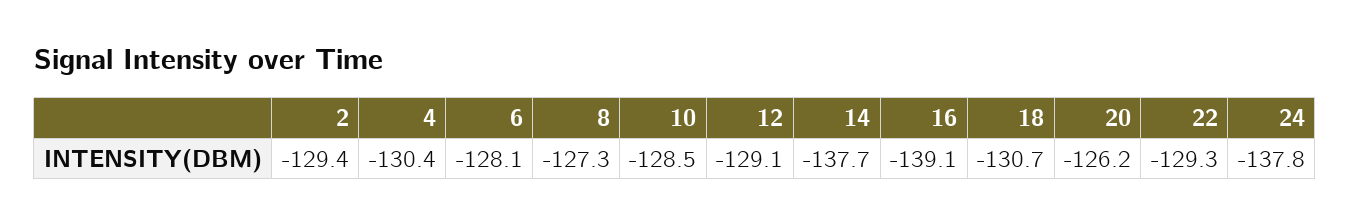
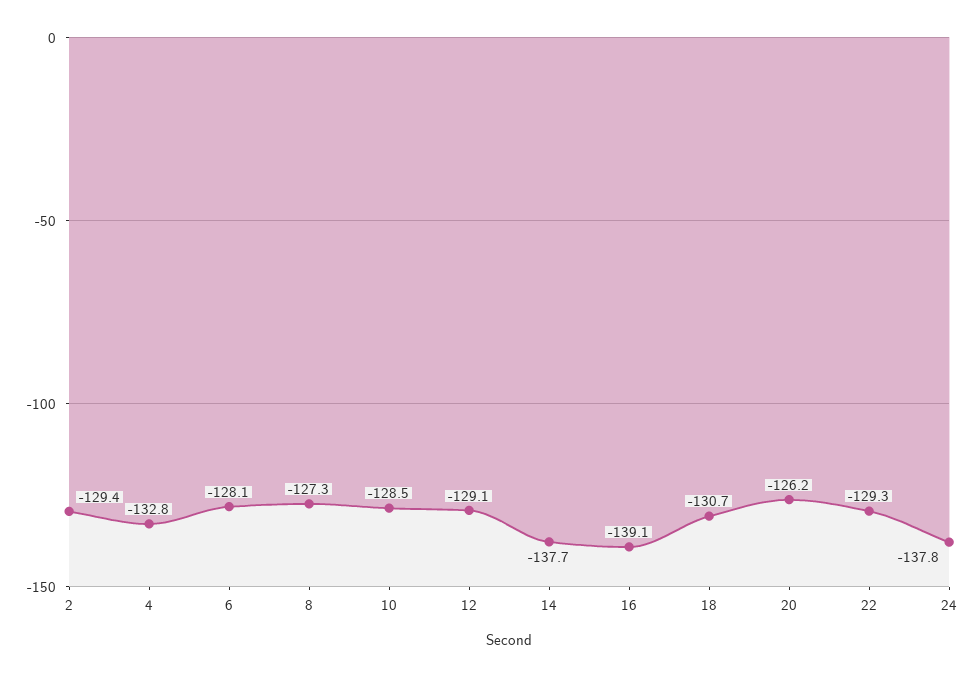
  {
    "2": -129.4,
-   "4": -130.4,
+   "4": -132.8,
    "6": -128.1,
    "8": -127.3,
    "10": -128.5,
    "12": -129.1,
    "14": -137.7,
    "16": -139.1,
    "18": -130.7,
    "20": -126.2,
    "22": -129.3,
    "24": -137.8
  }

